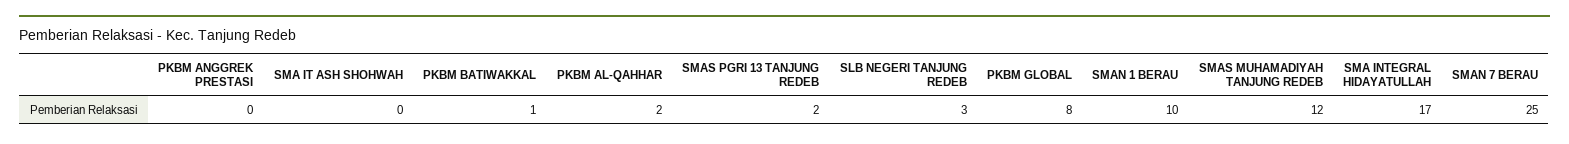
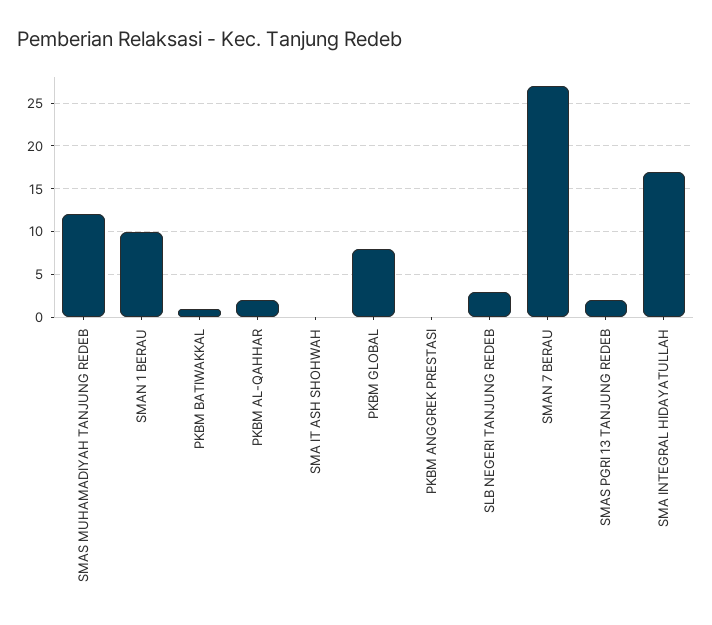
  {
    "PKBM ANGGREK PRESTASI": 0,
    "SMA IT ASH SHOHWAH": 0,
    "PKBM BATIWAKKAL": 1,
    "PKBM AL-QAHHAR": 2,
    "SMAS PGRI 13 TANJUNG REDEB": 2,
    "SLB NEGERI TANJUNG REDEB": 3,
    "PKBM GLOBAL": 8,
    "SMAN 1 BERAU": 10,
    "SMAS MUHAMADIYAH TANJUNG REDEB": 12,
    "SMA INTEGRAL HIDAYATULLAH": 17,
-   "SMAN 7 BERAU": 25
+   "SMAN 7 BERAU": 27
  }

